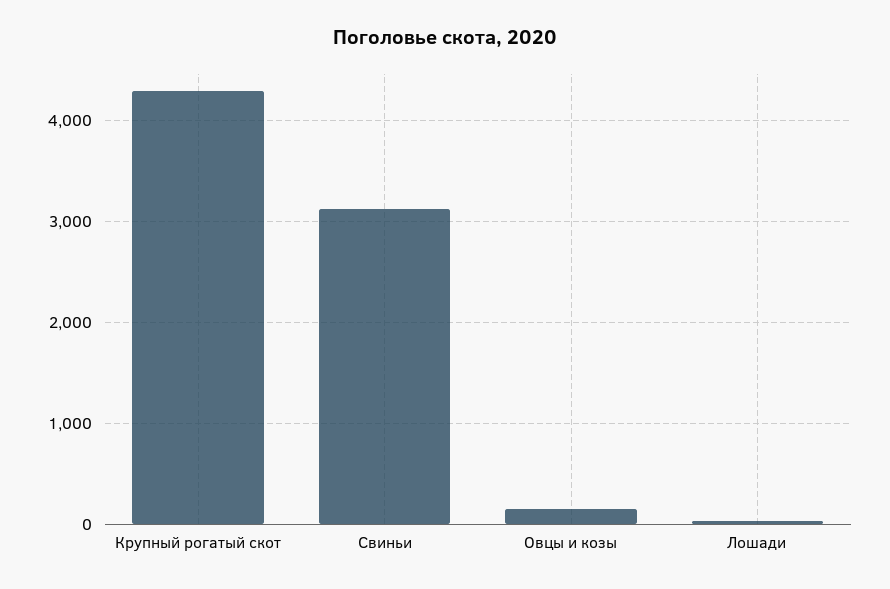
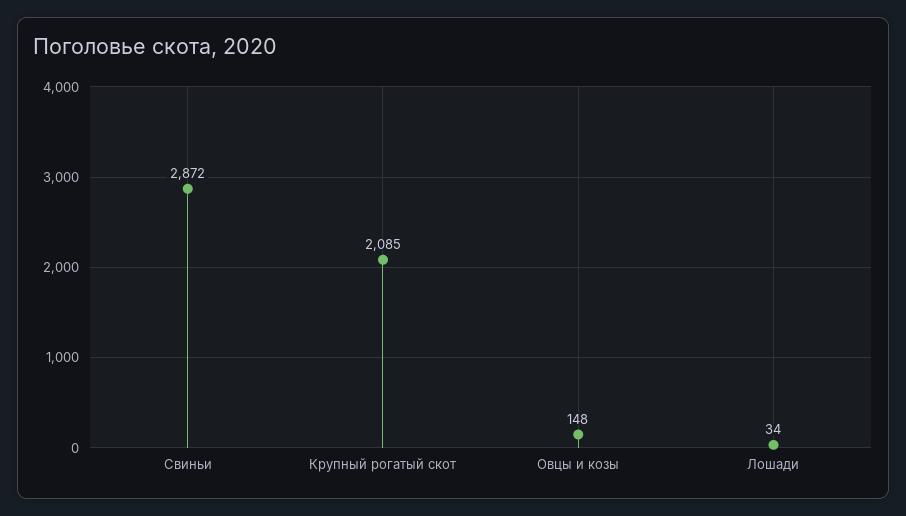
  {
-   "Крупный рогатый скот": 4300,
+   "Крупный рогатый скот": 2085,
-   "Свиньи": 3100,
+   "Свиньи": 2872,
    "Овцы и козы": 148,
    "Лошади": 34
  }

